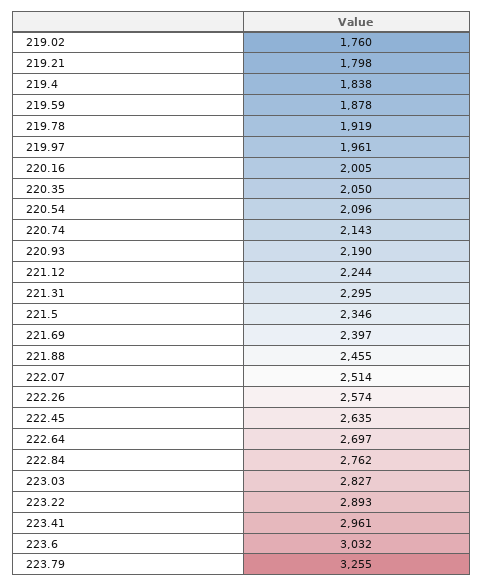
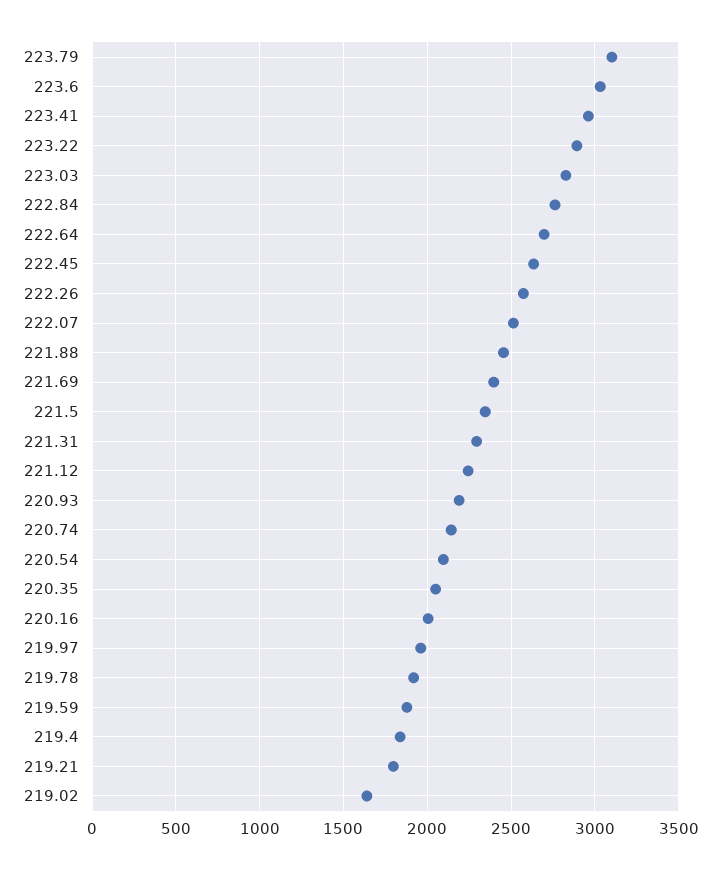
  {
-   "219.02": 1760,
+   "219.02": 1650,
    "219.21": 1798,
    "219.4": 1838,
    "219.59": 1878,
    "219.78": 1919,
    "219.97": 1961,
    "220.16": 2005,
    "220.35": 2050,
    "220.54": 2096,
    "220.74": 2143,
    "220.93": 2190,
    "221.12": 2244,
    "221.31": 2295,
    "221.5": 2346,
    "221.69": 2397,
    "221.88": 2455,
    "222.07": 2514,
    "222.26": 2574,
    "222.45": 2635,
    "222.64": 2697,
    "222.84": 2762,
    "223.03": 2827,
    "223.22": 2893,
    "223.41": 2961,
    "223.6": 3032,
-   "223.79": 3255
+   "223.79": 3100
  }

